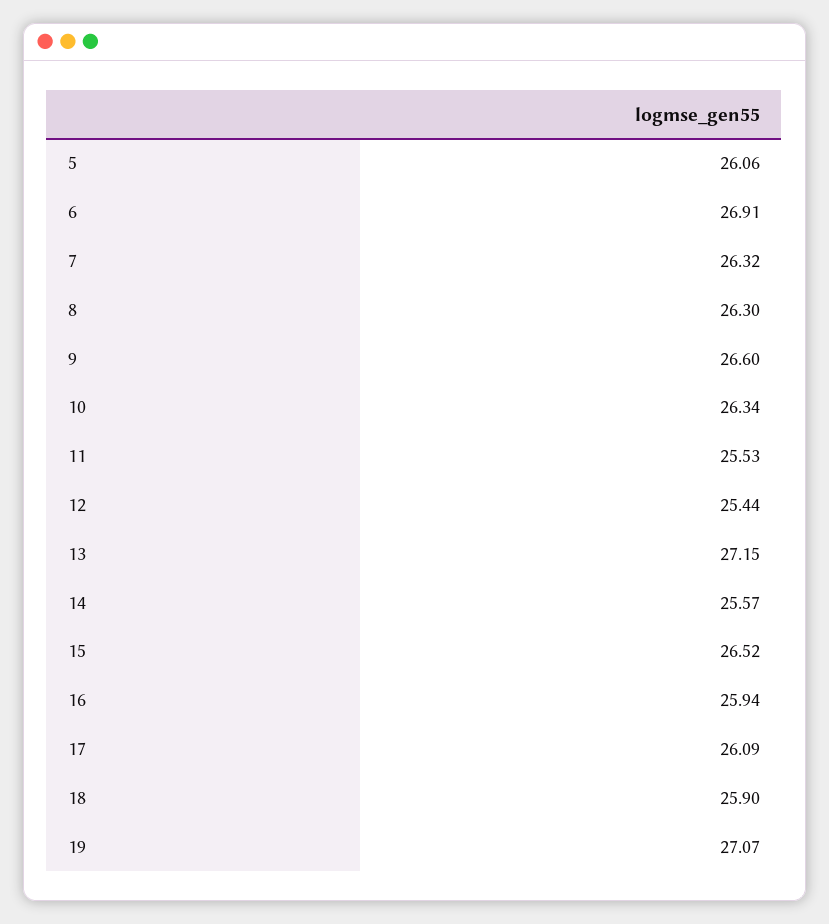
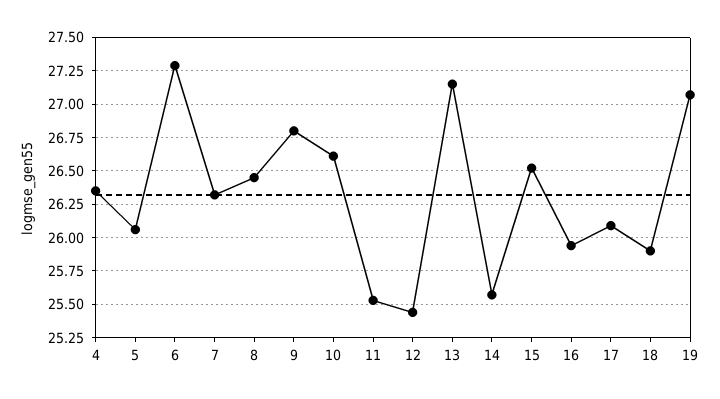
  {
    "5": 26.06,
-   "6": 26.91,
+   "6": 27.3,
    "7": 26.32,
-   "8": 26.3,
+   "8": 26.45,
-   "9": 26.6,
+   "9": 26.8,
-   "10": 26.34,
+   "10": 26.6,
    "11": 25.53,
    "12": 25.44,
    "13": 27.15,
    "14": 25.57,
    "15": 26.52,
    "16": 25.94,
    "17": 26.09,
    "18": 25.9,
-   "19": 27.07
+   "19": 27.07,
+   "4": 26.35
  }

